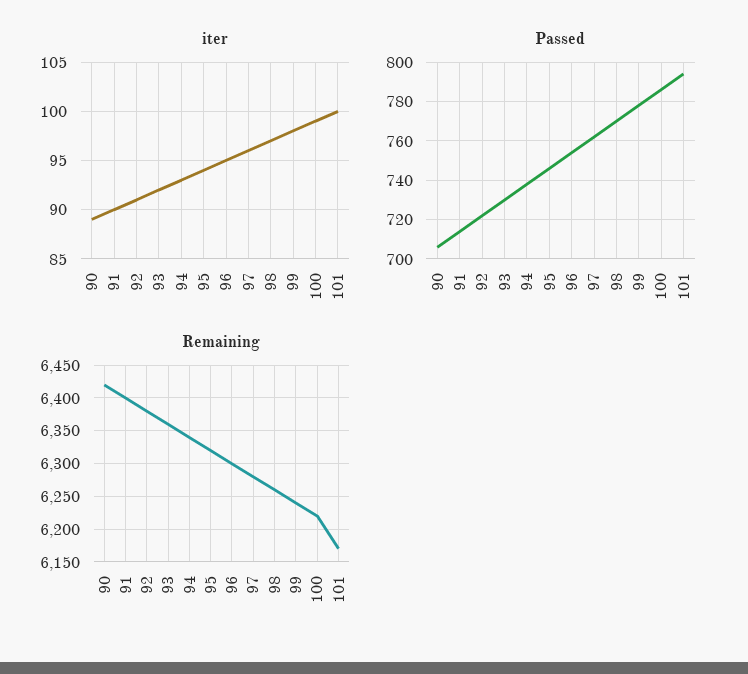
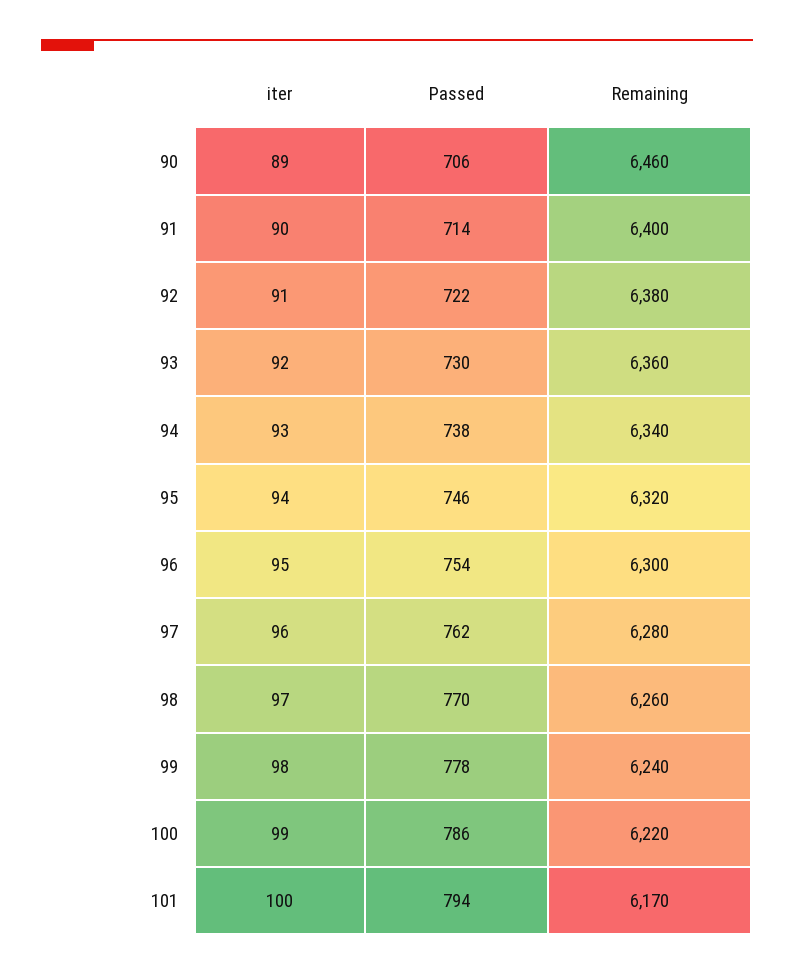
  {
    "iter": {
      "90": 89,
      "91": 90,
      "92": 91,
      "93": 92,
      "94": 93,
      "95": 94,
      "96": 95,
      "97": 96,
      "98": 97,
      "99": 98,
      "100": 99,
      "101": 100
    },
    "Passed": {
      "90": 706,
      "91": 714,
      "92": 722,
      "93": 730,
      "94": 738,
      "95": 746,
      "96": 754,
      "97": 762,
      "98": 770,
      "99": 778,
      "100": 786,
      "101": 794
    },
    "Remaining": {
-     "90": 6420,
+     "90": 6460,
      "91": 6400,
      "92": 6380,
      "93": 6360,
      "94": 6340,
      "95": 6320,
      "96": 6300,
      "97": 6280,
      "98": 6260,
      "99": 6240,
      "100": 6220,
      "101": 6170
    }
  }

